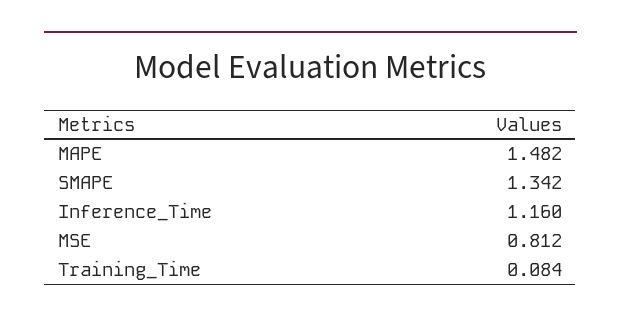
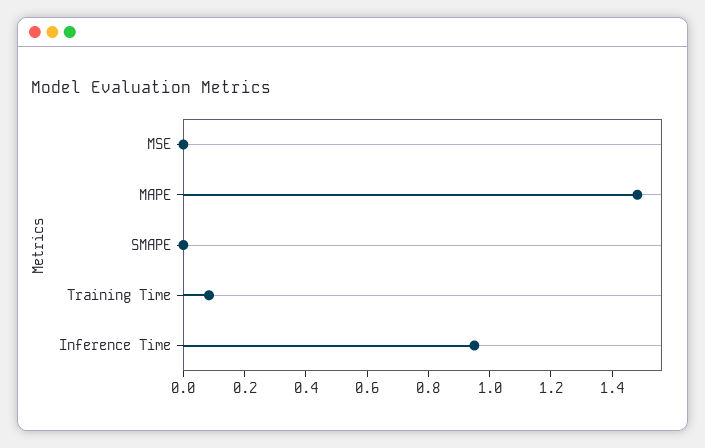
  {
    "MAPE": 1.482,
-   "SMAPE": 1.342,
+   "SMAPE": 0,
-   "Inference_Time": 1.16,
+   "Inference_Time": 0.95,
-   "MSE": 0.812,
+   "MSE": 0,
    "Training_Time": 0.084
  }

